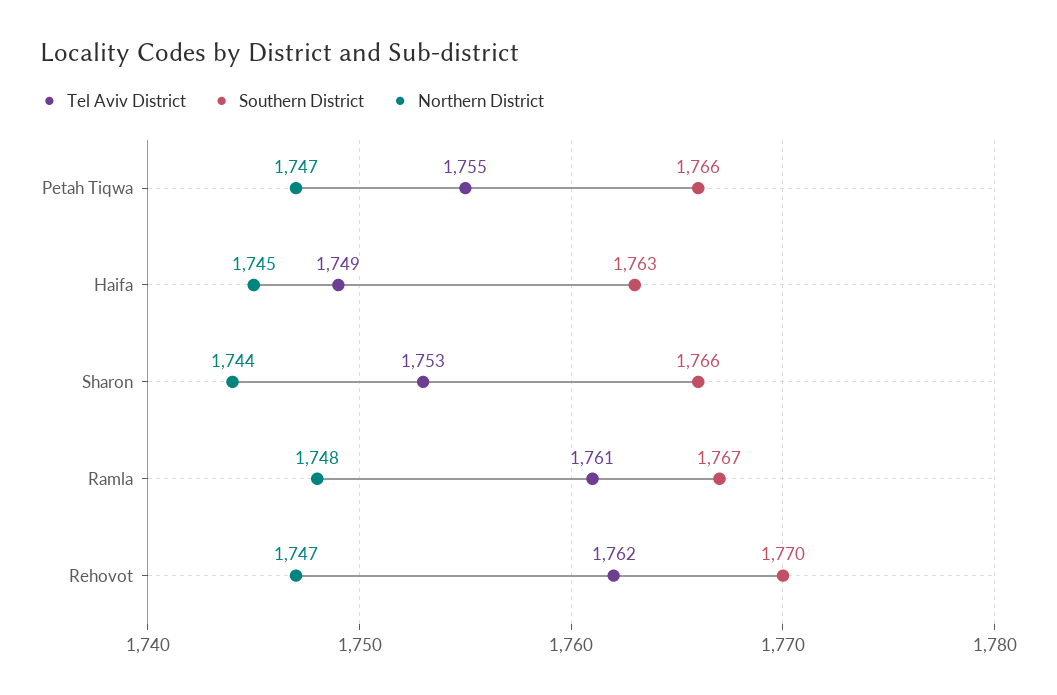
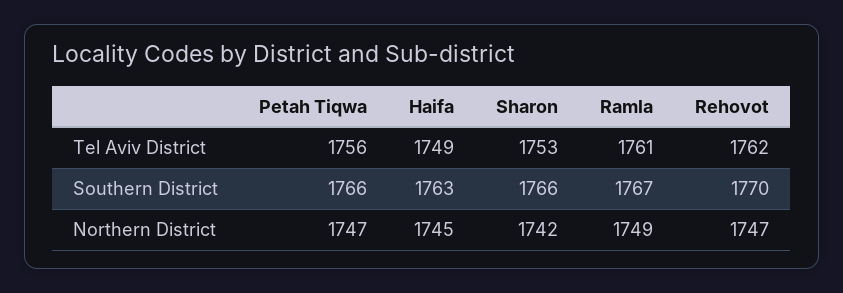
  {
    "Tel Aviv District": {
-     "Petah Tiqwa": 1755,
+     "Petah Tiqwa": 1756,
      "Haifa": 1749,
      "Sharon": 1753,
      "Ramla": 1761,
      "Rehovot": 1762
    },
    "Southern District": {
      "Petah Tiqwa": 1766,
      "Haifa": 1763,
      "Sharon": 1766,
      "Ramla": 1767,
      "Rehovot": 1770
    },
    "Northern District": {
      "Petah Tiqwa": 1747,
      "Haifa": 1745,
-     "Sharon": 1744,
+     "Sharon": 1742,
-     "Ramla": 1748,
+     "Ramla": 1749,
      "Rehovot": 1747
    }
  }

